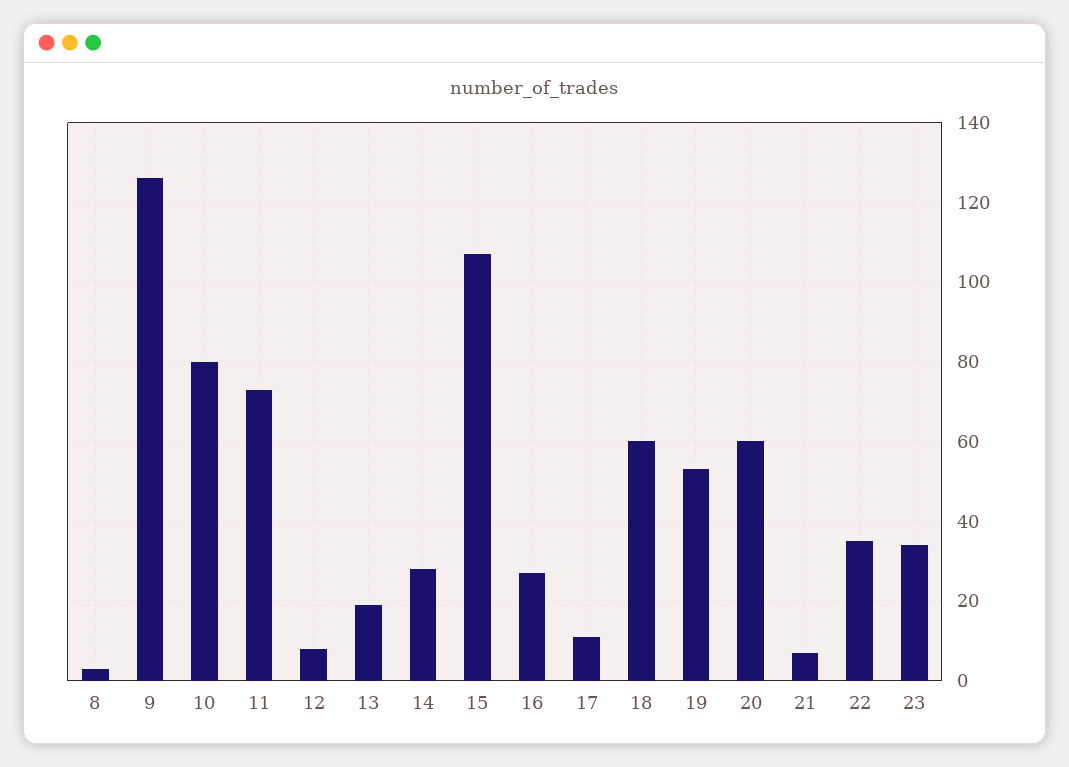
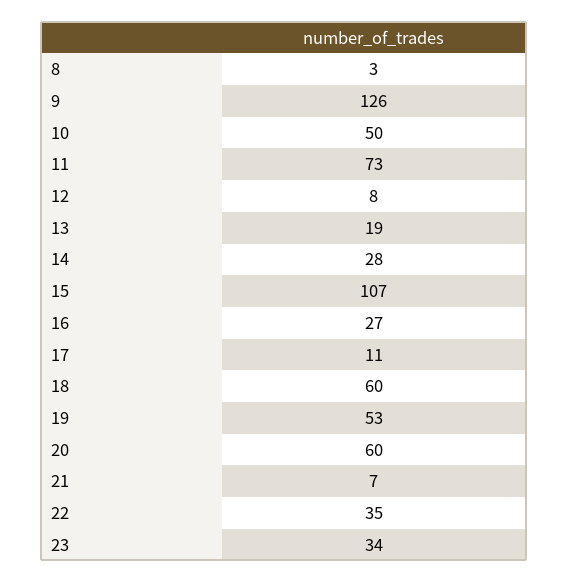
  {
    "8": 3,
    "9": 126,
-   "10": 80,
+   "10": 50,
    "11": 73,
    "12": 8,
    "13": 19,
    "14": 28,
    "15": 107,
    "16": 27,
    "17": 11,
    "18": 60,
    "19": 53,
    "20": 60,
    "21": 7,
    "22": 35,
    "23": 34
  }

